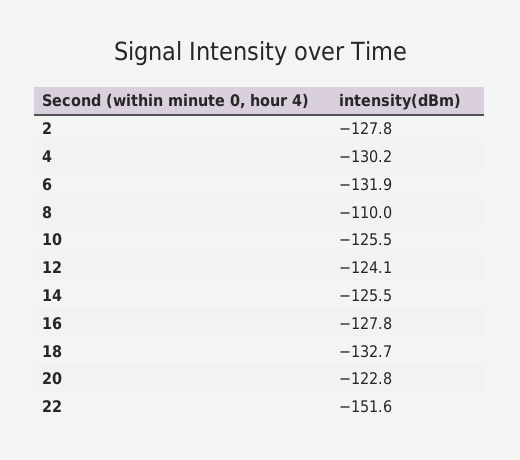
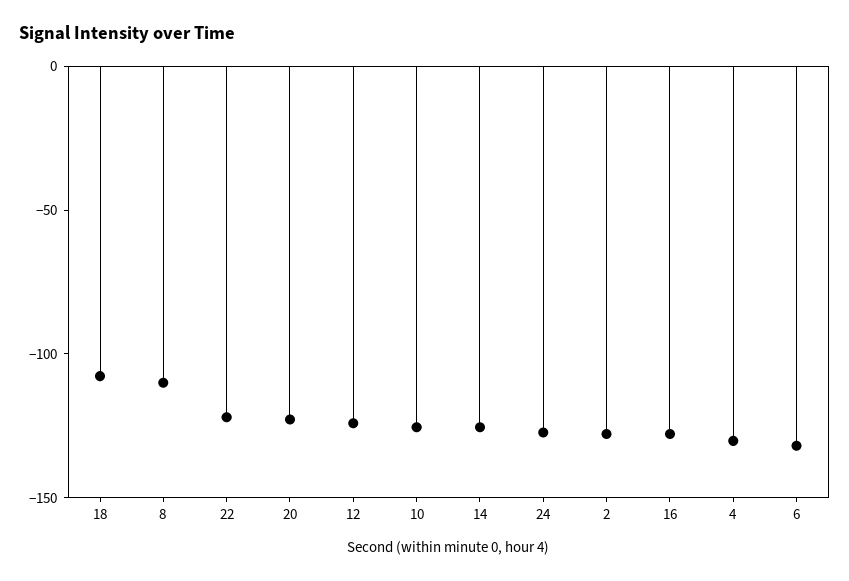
  {
    "2": -127.8,
    "4": -130.2,
    "6": -131.9,
    "8": -110,
    "10": -125.5,
    "12": -124.1,
    "14": -125.5,
    "16": -127.8,
-   "18": -132.7,
+   "18": -110,
    "20": -122.8,
-   "22": -151.6
+   "22": -120,
+   "24": -130
  }

